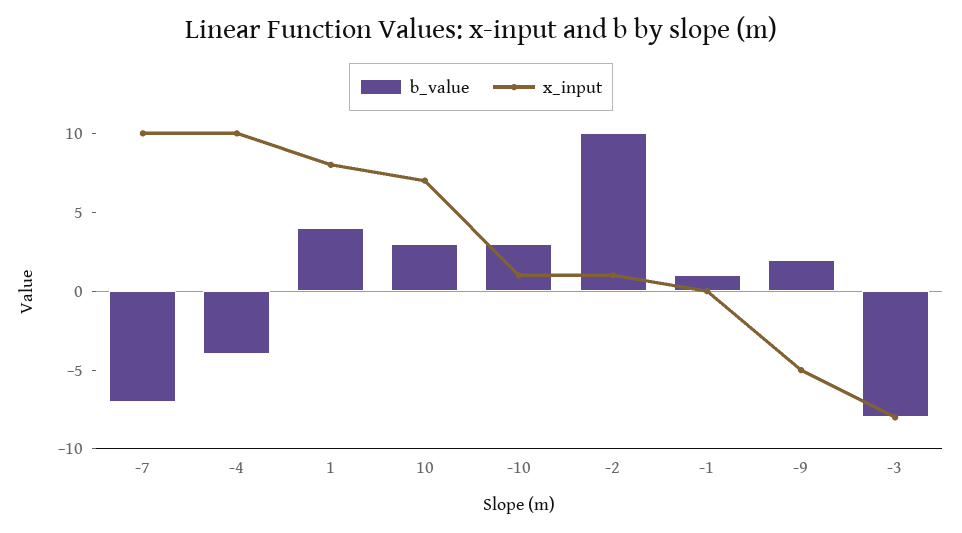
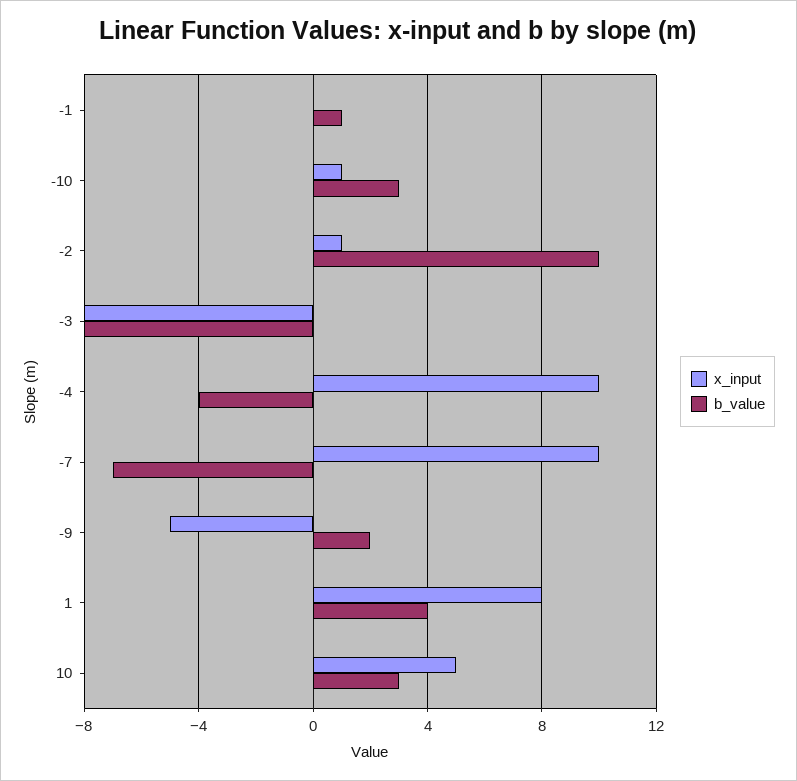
  {
    "b_value": {
      "-7": -7,
      "-4": -4,
      "1": 4,
      "10": 3,
      "-10": 3,
      "-2": 10,
      "-1": 1,
      "-9": 2,
      "-3": -8
    },
    "x_input": {
      "-7": 10,
      "-4": 10,
      "1": 8,
-     "10": 7,
+     "10": 5,
      "-10": 1,
      "-2": 1,
      "-1": 0,
      "-9": -5,
      "-3": -8
    }
  }

